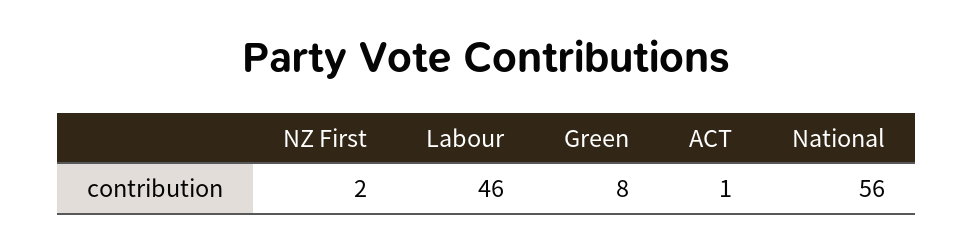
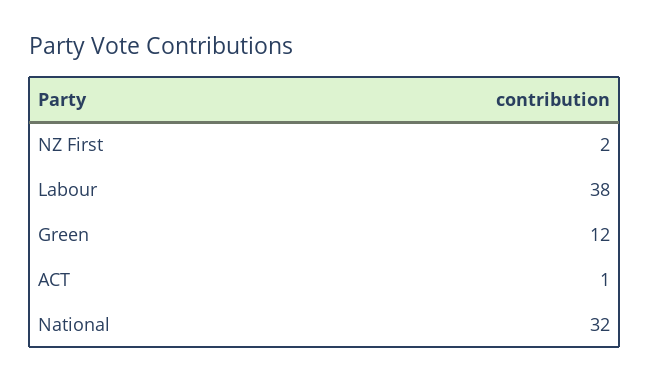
  {
    "NZ First": 2,
-   "Labour": 46,
+   "Labour": 38,
-   "Green": 8,
+   "Green": 12,
    "ACT": 1,
-   "National": 56
+   "National": 32
  }

